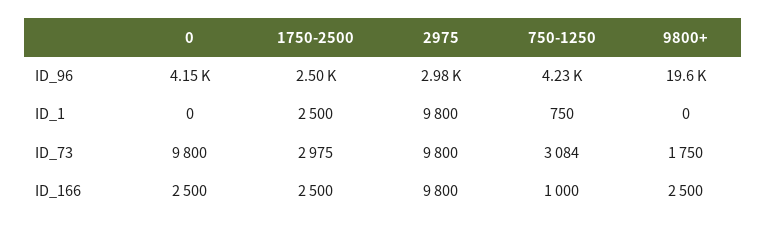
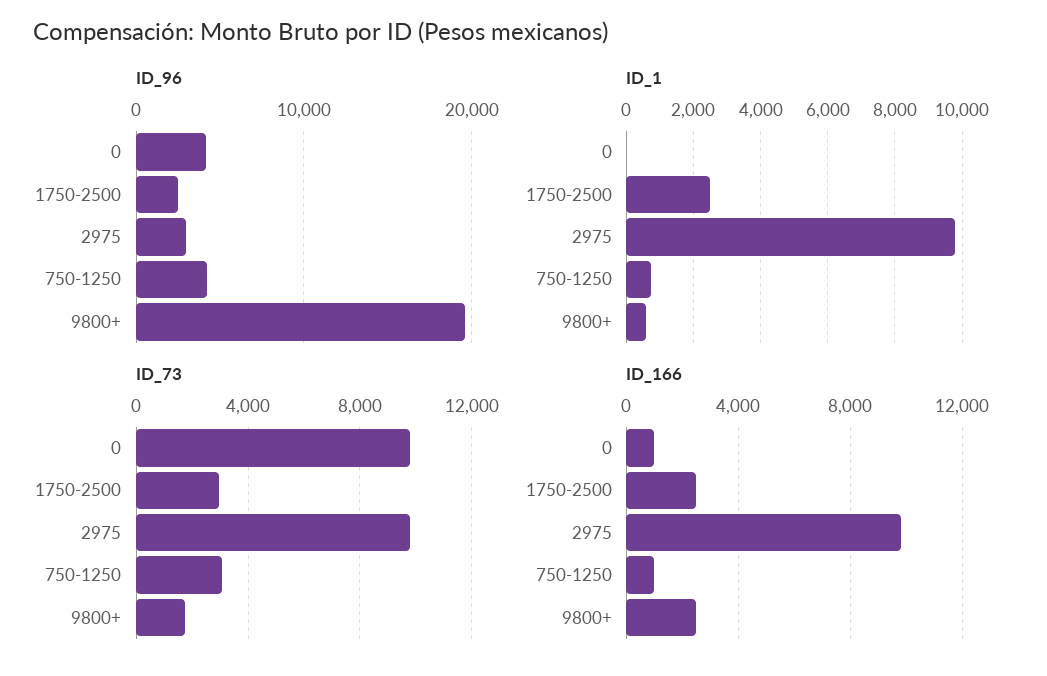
  {
    "ID_96": {
      "0": 4150,
      "1750-2500": 2500,
      "2975": 2980,
      "750-1250": 4230,
      "9800+": 19600
    },
    "ID_1": {
      "0": 0,
      "1750-2500": 2500,
      "2975": 9800,
      "750-1250": 750,
-     "9800+": 0
+     "9800+": 600
    },
    "ID_73": {
      "0": 9800,
      "1750-2500": 2975,
      "2975": 9800,
      "750-1250": 3084,
      "9800+": 1750
    },
    "ID_166": {
-     "0": 2500,
+     "0": 1000,
      "1750-2500": 2500,
      "2975": 9800,
      "750-1250": 1000,
      "9800+": 2500
    }
  }

